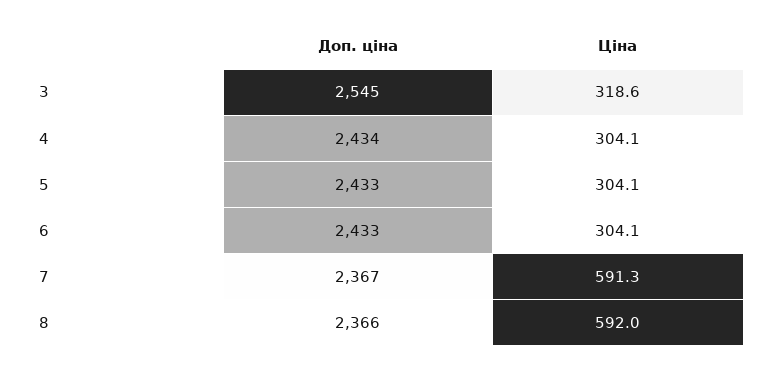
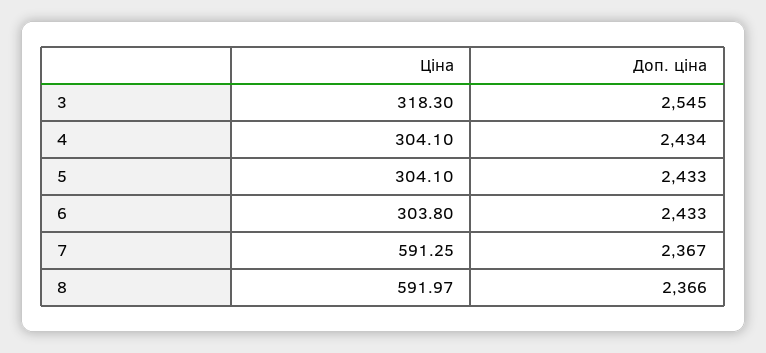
  {
    "Доп. ціна": {
      "3": 2545,
      "4": 2434,
      "5": 2433,
      "6": 2433,
      "7": 2367,
      "8": 2366
    },
    "Ціна": {
-     "3": 318.6,
+     "3": 318.3,
      "4": 304.1,
      "5": 304.1,
-     "6": 304.1,
+     "6": 303.8,
      "7": 591.25,
      "8": 591.97
    }
  }

